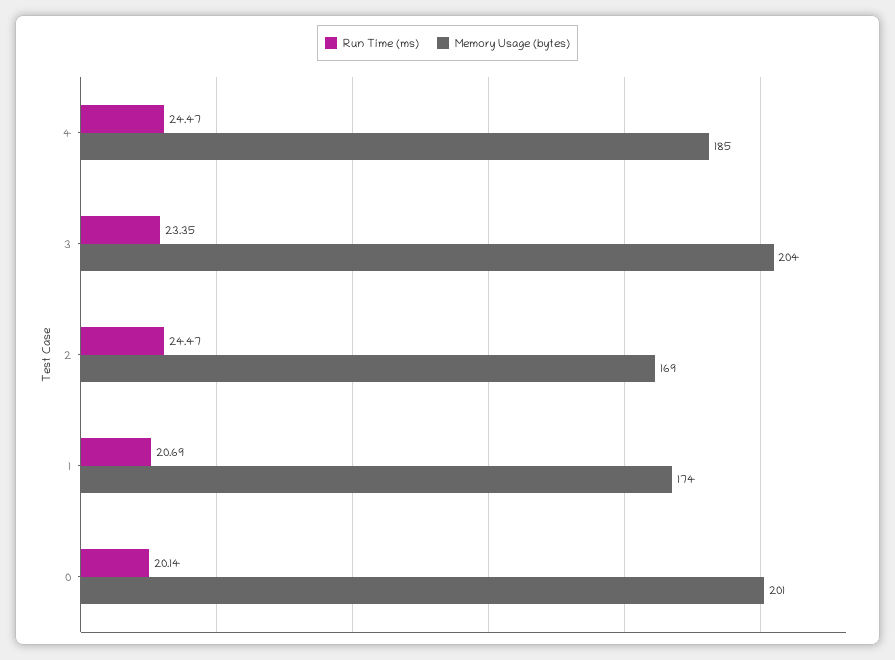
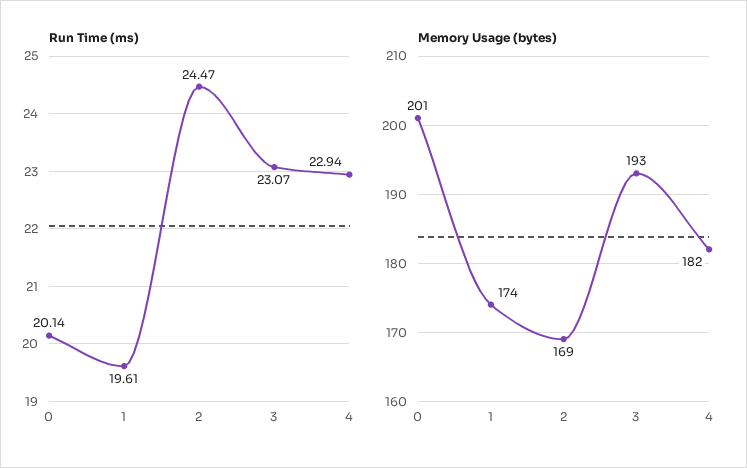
  {
    "Run Time (ms)": {
-     "4": 24.47,
+     "4": 22.94,
-     "3": 23.35,
+     "3": 23.07,
      "2": 24.47,
-     "1": 20.69,
+     "1": 19.61,
      "0": 20.14
    },
    "Memory Usage (bytes)": {
-     "4": 185,
+     "4": 182,
-     "3": 204,
+     "3": 193,
      "2": 169,
      "1": 174,
      "0": 201
    }
  }

